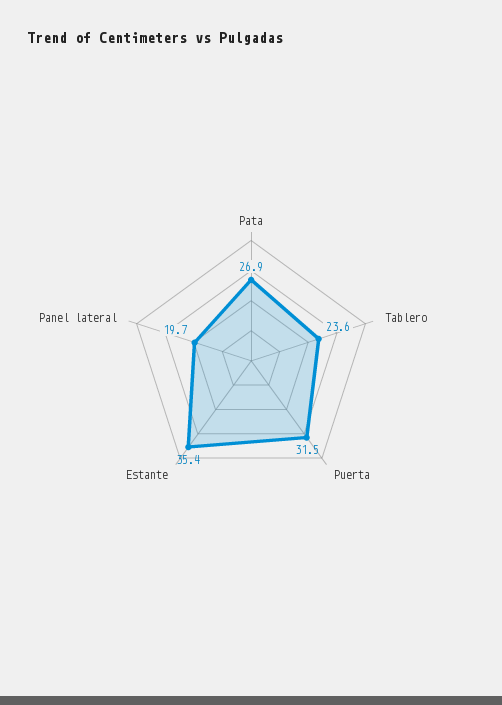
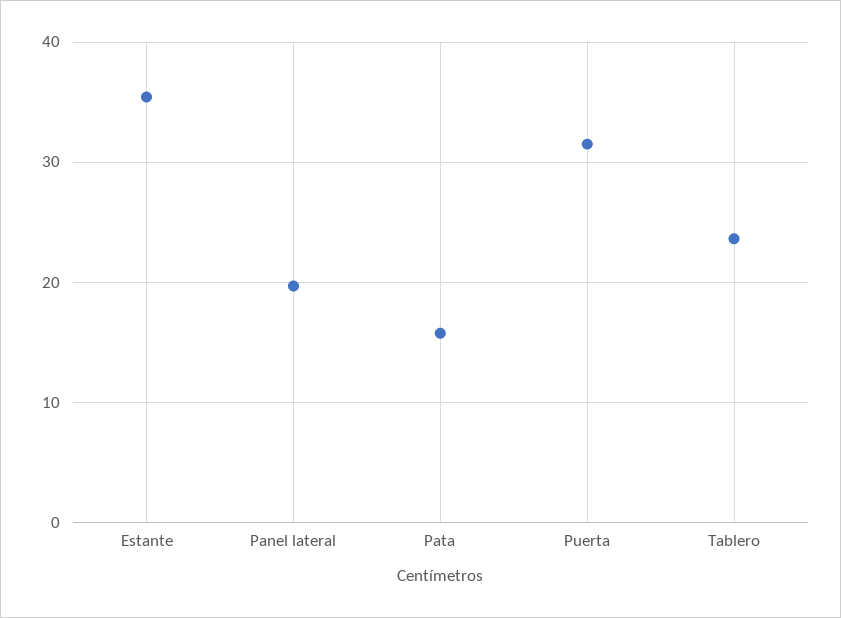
  {
-   "Pata": 26.9,
+   "Pata": 16,
    "Tablero": 23.6,
    "Puerta": 31.5,
    "Estante": 35.4,
    "Panel lateral": 19.7
  }

